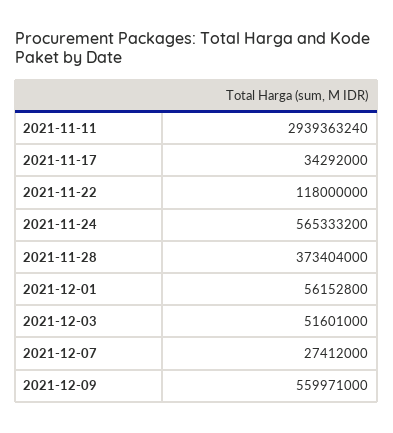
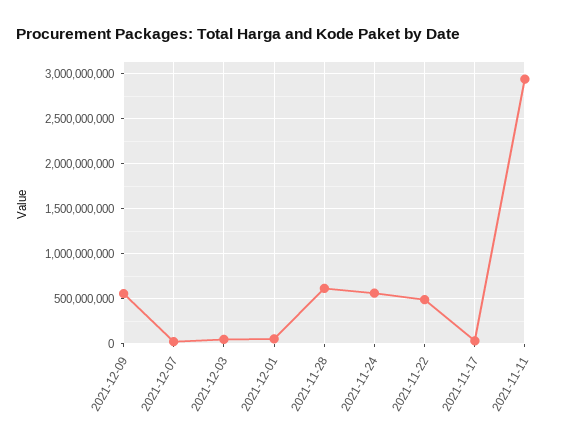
  {
    "2021-11-11": 2939363240,
    "2021-11-17": 34292000,
-   "2021-11-22": 118000000,
+   "2021-11-22": 500000000,
    "2021-11-24": 565333200,
-   "2021-11-28": 373404000,
+   "2021-11-28": 600000000,
    "2021-12-01": 56152800,
    "2021-12-03": 51601000,
    "2021-12-07": 27412000,
    "2021-12-09": 559971000
  }

